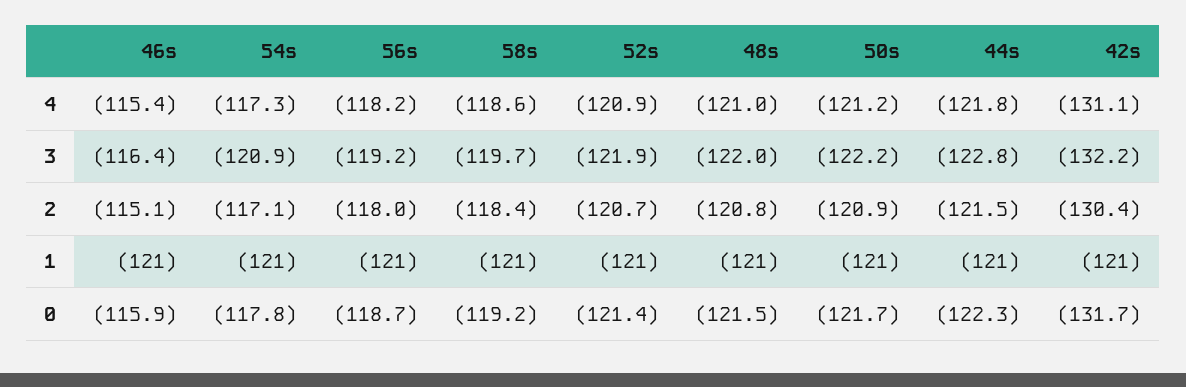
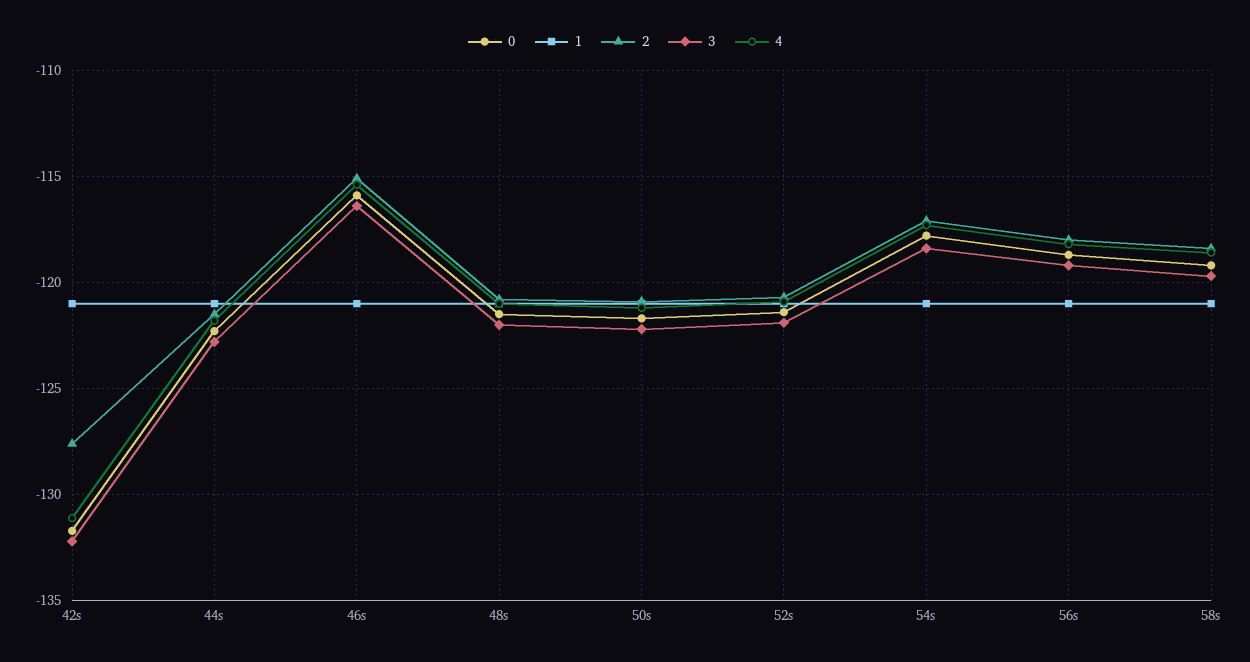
  {
    "4": {
      "46s": -115.4,
      "54s": -117.3,
      "56s": -118.2,
      "58s": -118.6,
      "52s": -120.9,
      "48s": -121,
      "50s": -121.2,
      "44s": -121.8,
      "42s": -131.1
    },
    "3": {
      "46s": -116.4,
-     "54s": -120.9,
+     "54s": -118.5,
      "56s": -119.2,
      "58s": -119.7,
      "52s": -121.9,
      "48s": -122,
      "50s": -122.2,
      "44s": -122.8,
      "42s": -132.2
    },
    "2": {
      "46s": -115.1,
      "54s": -117.1,
      "56s": -118,
      "58s": -118.4,
      "52s": -120.7,
      "48s": -120.8,
      "50s": -120.9,
      "44s": -121.5,
-     "42s": -130.4
+     "42s": -127.5
    },
    "1": {
      "46s": -121,
      "54s": -121,
      "56s": -121,
      "58s": -121,
      "52s": -121,
      "48s": -121,
      "50s": -121,
      "44s": -121,
      "42s": -121
    },
    "0": {
      "46s": -115.9,
      "54s": -117.8,
      "56s": -118.7,
      "58s": -119.2,
      "52s": -121.4,
      "48s": -121.5,
      "50s": -121.7,
      "44s": -122.3,
      "42s": -131.7
    }
  }

